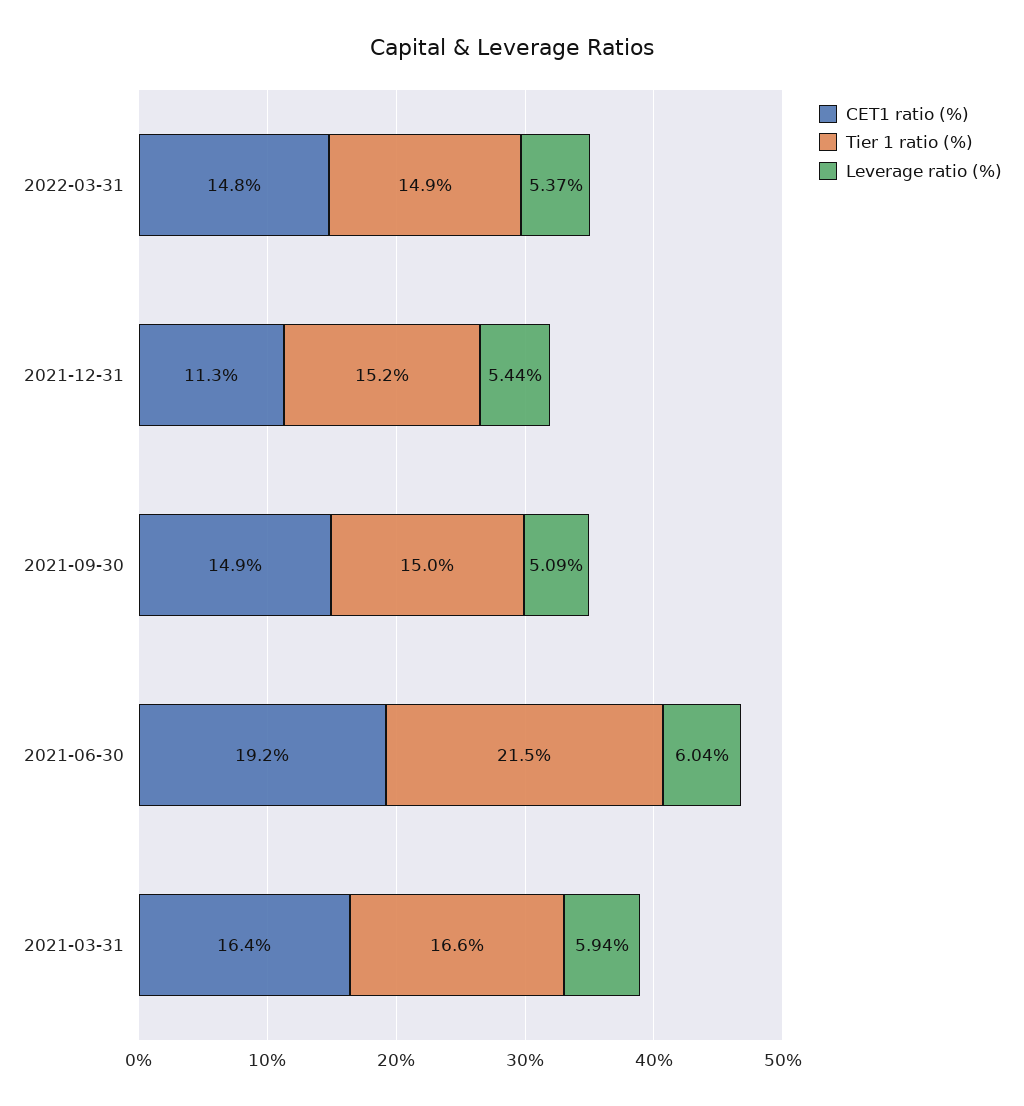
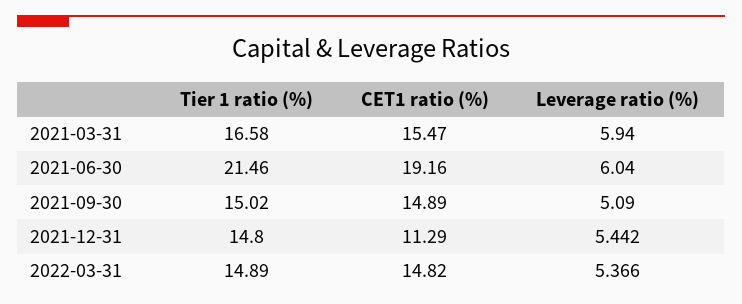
  {
    "CET1 ratio (%)": {
      "2022-03-31": 14.82,
      "2021-12-31": 11.29,
      "2021-09-30": 14.89,
      "2021-06-30": 19.16,
-     "2021-03-31": 16.4
+     "2021-03-31": 15.47
    },
    "Tier 1 ratio (%)": {
      "2022-03-31": 14.89,
-     "2021-12-31": 15.2,
+     "2021-12-31": 14.8,
      "2021-09-30": 15.02,
      "2021-06-30": 21.46,
      "2021-03-31": 16.58
    },
    "Leverage ratio (%)": {
      "2022-03-31": 5.366,
      "2021-12-31": 5.442,
      "2021-09-30": 5.09,
      "2021-06-30": 6.04,
      "2021-03-31": 5.94
    }
  }

